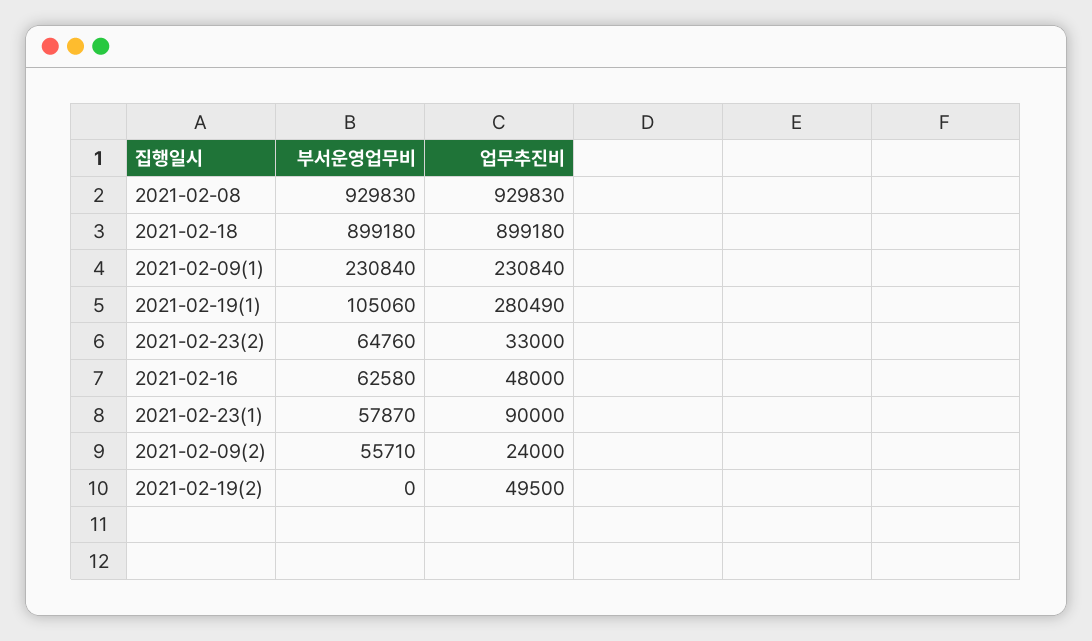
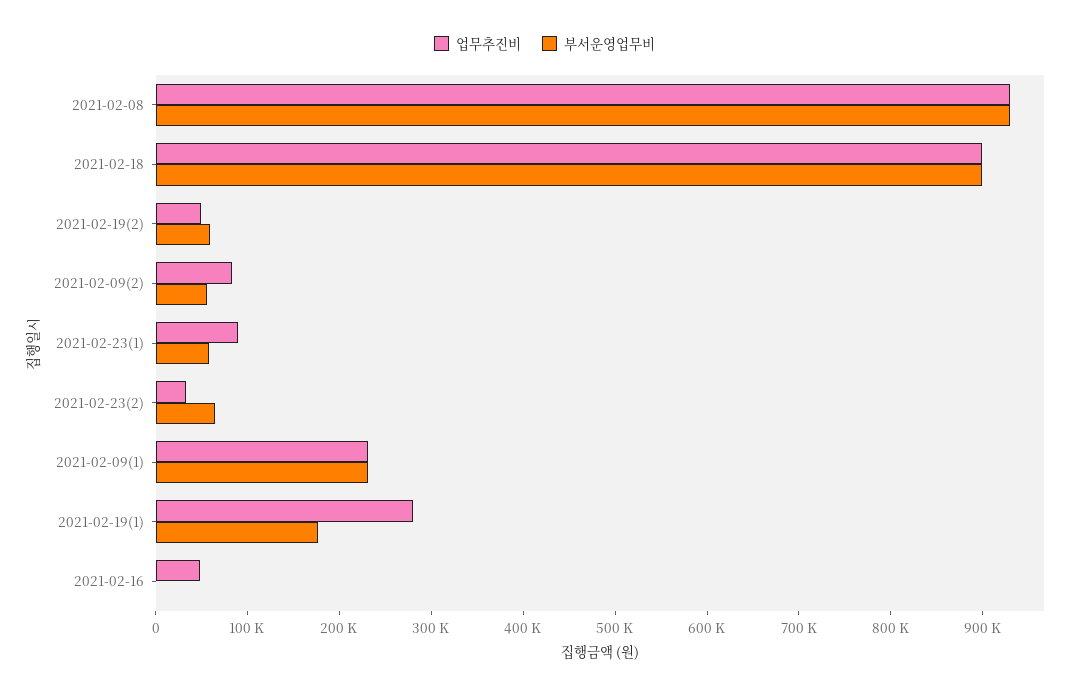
  {
    "부서운영업무비": {
      "2021-02-08": 929830,
      "2021-02-18": 899180,
      "2021-02-09(1)": 230840,
-     "2021-02-19(1)": 105060,
+     "2021-02-19(1)": 180000,
      "2021-02-23(2)": 64760,
-     "2021-02-16": 62580,
+     "2021-02-16": 0,
      "2021-02-23(1)": 57870,
      "2021-02-09(2)": 55710,
-     "2021-02-19(2)": 0
+     "2021-02-19(2)": 60000
    },
    "업무추진비": {
      "2021-02-08": 929830,
      "2021-02-18": 899180,
      "2021-02-09(1)": 230840,
      "2021-02-19(1)": 280490,
      "2021-02-23(2)": 33000,
      "2021-02-16": 48000,
      "2021-02-23(1)": 90000,
-     "2021-02-09(2)": 24000,
+     "2021-02-09(2)": 80000,
      "2021-02-19(2)": 49500
    }
  }

